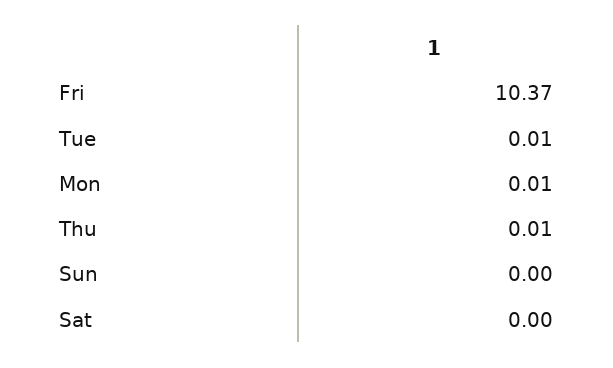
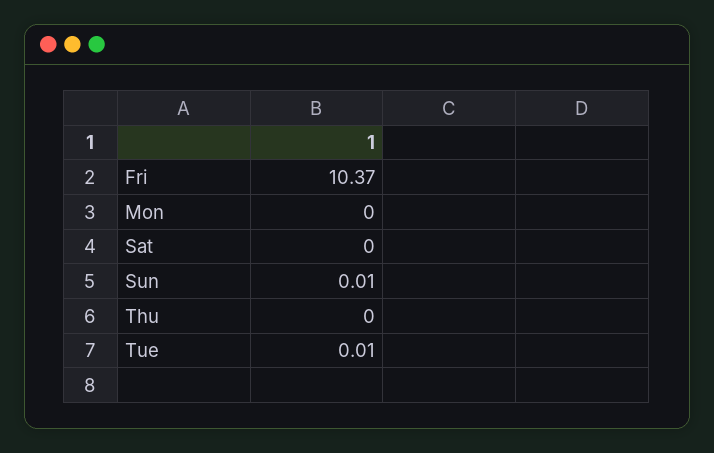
  {
    "Fri": 10.37,
    "Tue": 0.01,
-   "Mon": 0.01,
+   "Mon": 0,
-   "Thu": 0.01,
+   "Thu": 0,
-   "Sun": 0,
+   "Sun": 0.01,
    "Sat": 0
  }

